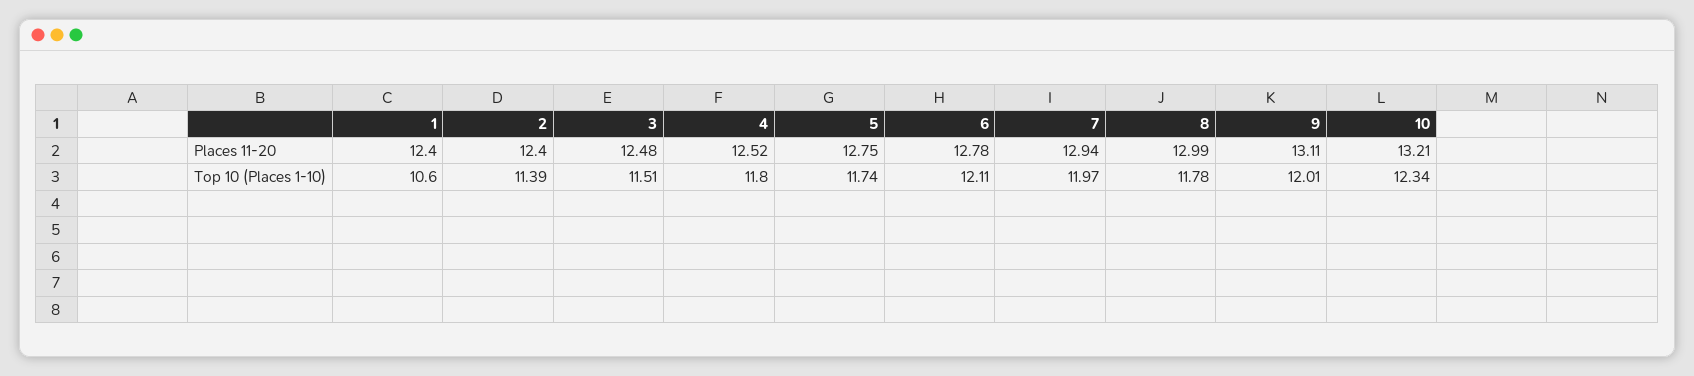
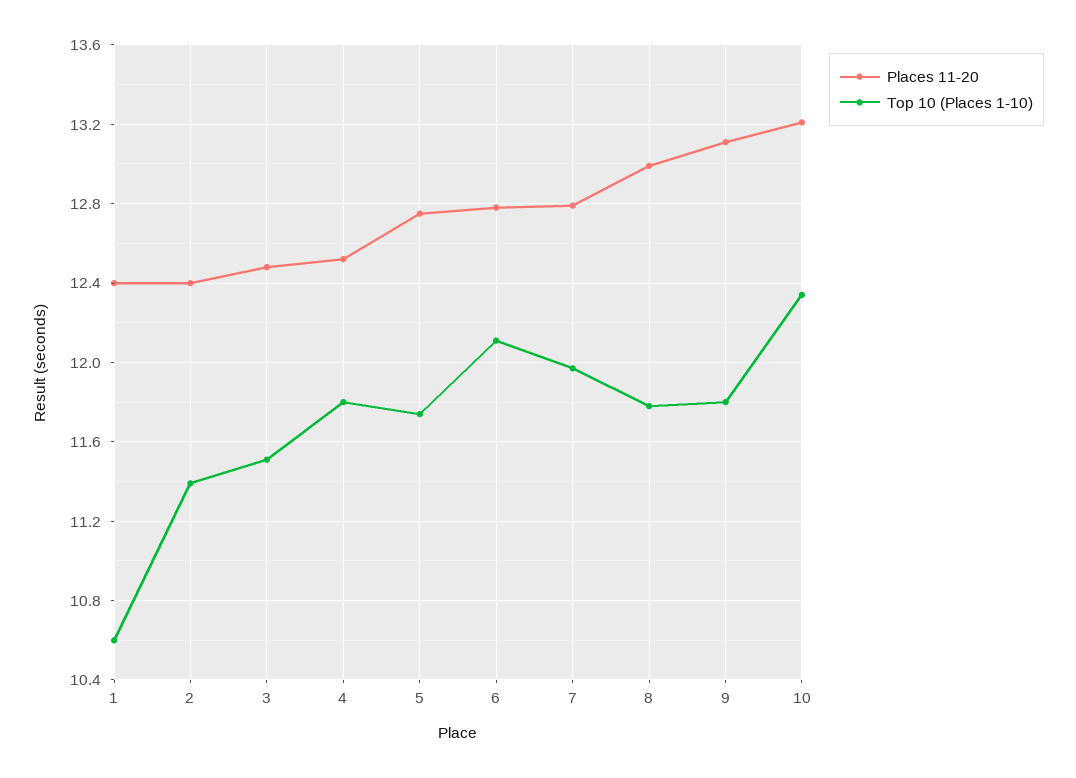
  {
    "Places 11-20": {
      "1": 12.4,
      "2": 12.4,
      "3": 12.48,
      "4": 12.52,
      "5": 12.75,
      "6": 12.78,
-     "7": 12.94,
+     "7": 12.8,
      "8": 12.99,
      "9": 13.11,
      "10": 13.21
    },
    "Top 10 (Places 1-10)": {
      "1": 10.6,
      "2": 11.39,
      "3": 11.51,
      "4": 11.8,
      "5": 11.74,
      "6": 12.11,
      "7": 11.97,
      "8": 11.78,
-     "9": 12.01,
+     "9": 11.8,
      "10": 12.34
    }
  }

